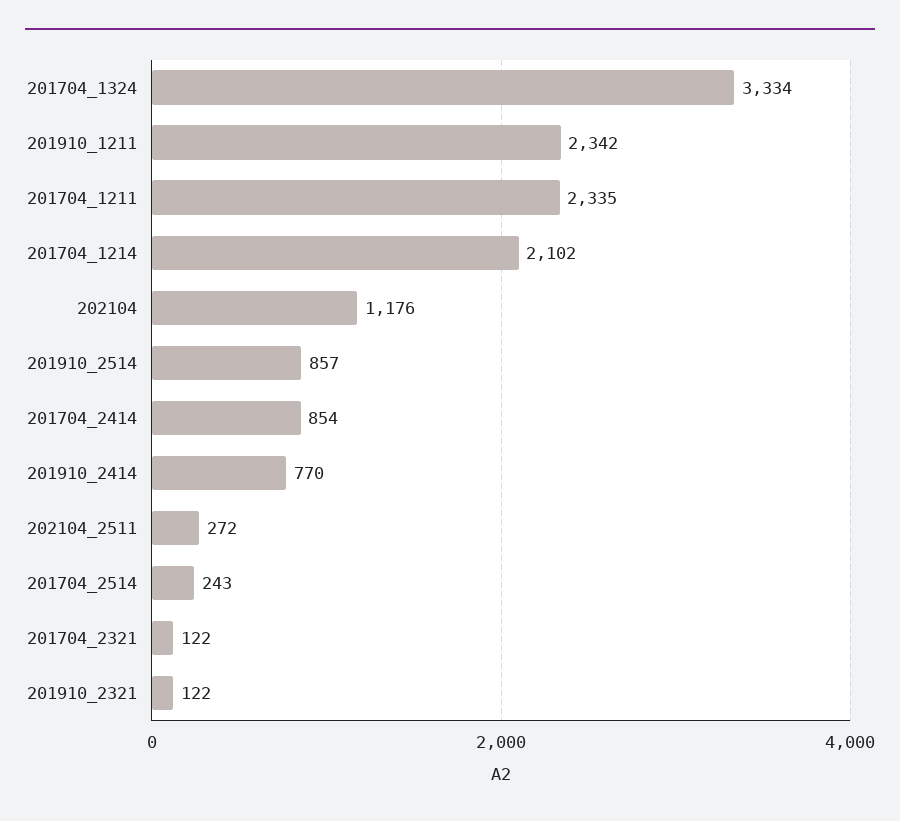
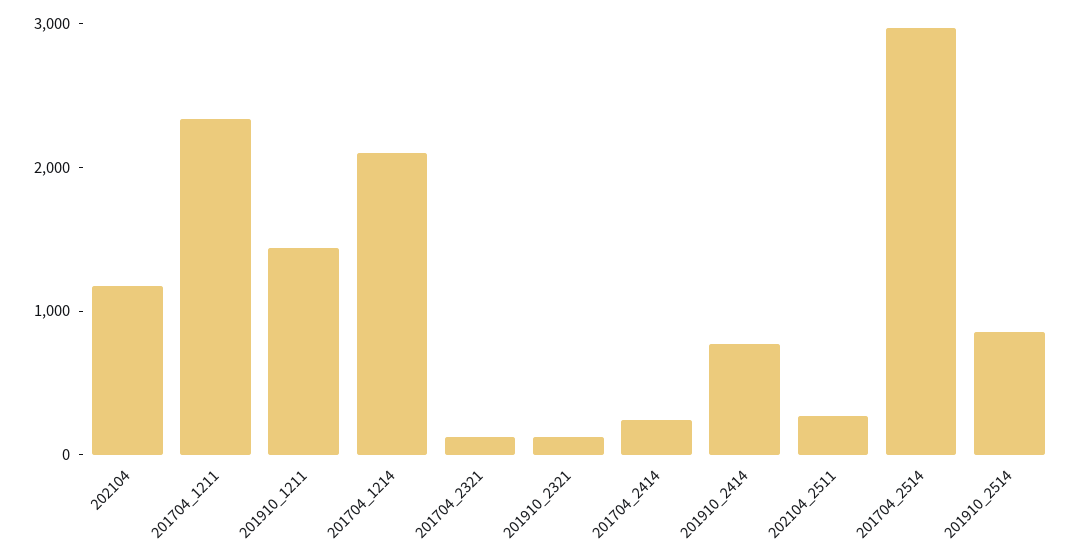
  {
-   "201704_1324": 3334,
-   "201910_1211": 2342,
+   "201910_1211": 1400,
    "201704_1211": 2335,
    "201704_1214": 2102,
    "202104": 1176,
    "201910_2514": 857,
-   "201704_2414": 854,
+   "201704_2414": 200,
    "201910_2414": 770,
    "202104_2511": 272,
-   "201704_2514": 243,
+   "201704_2514": 3000,
    "201704_2321": 122,
    "201910_2321": 122
  }

